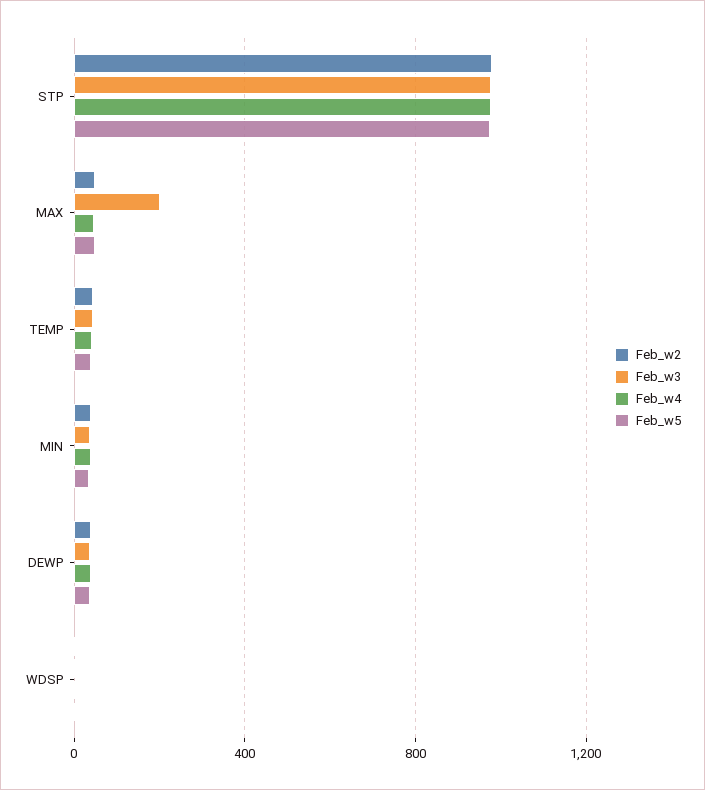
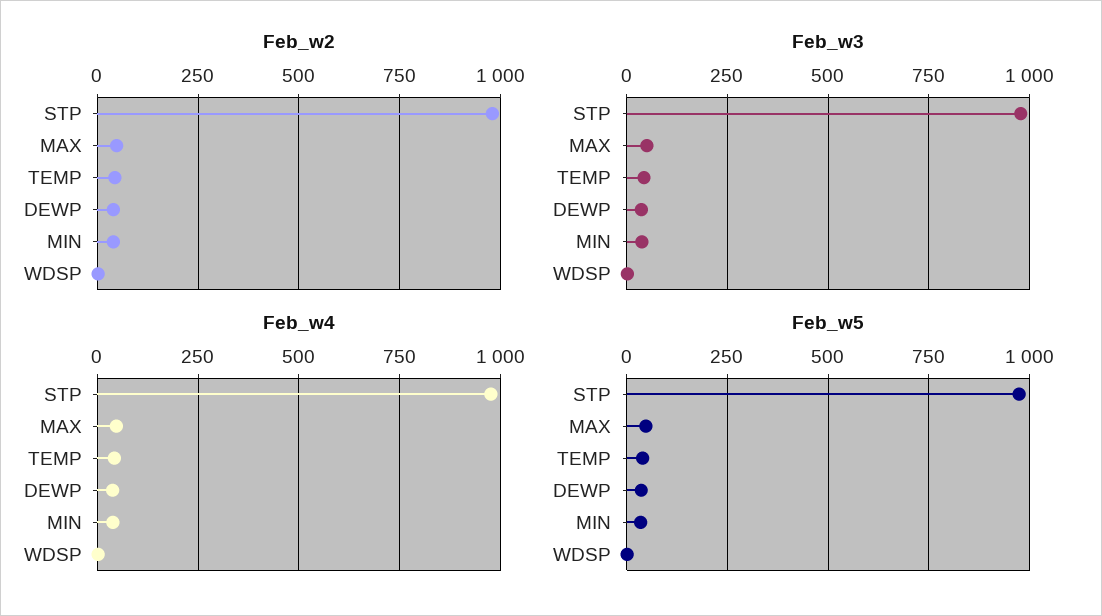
  {
    "Feb_w2": {
      "STP": 975,
      "MAX": 50,
      "TEMP": 50,
      "MIN": 50,
      "DEWP": 50,
      "WDSP": 0
    },
    "Feb_w3": {
      "STP": 975,
-     "MAX": 200,
+     "MAX": 50,
      "TEMP": 50,
      "MIN": 50,
      "DEWP": 25,
      "WDSP": 0
    },
    "Feb_w4": {
      "STP": 975,
      "MAX": 50,
      "TEMP": 50,
      "MIN": 50,
      "DEWP": 50,
      "WDSP": 0
    },
    "Feb_w5": {
      "STP": 975,
      "MAX": 50,
      "TEMP": 50,
      "MIN": 25,
      "DEWP": 25,
      "WDSP": 0
    }
  }

